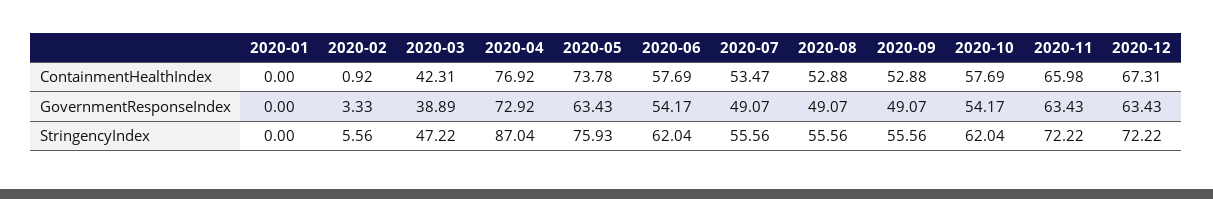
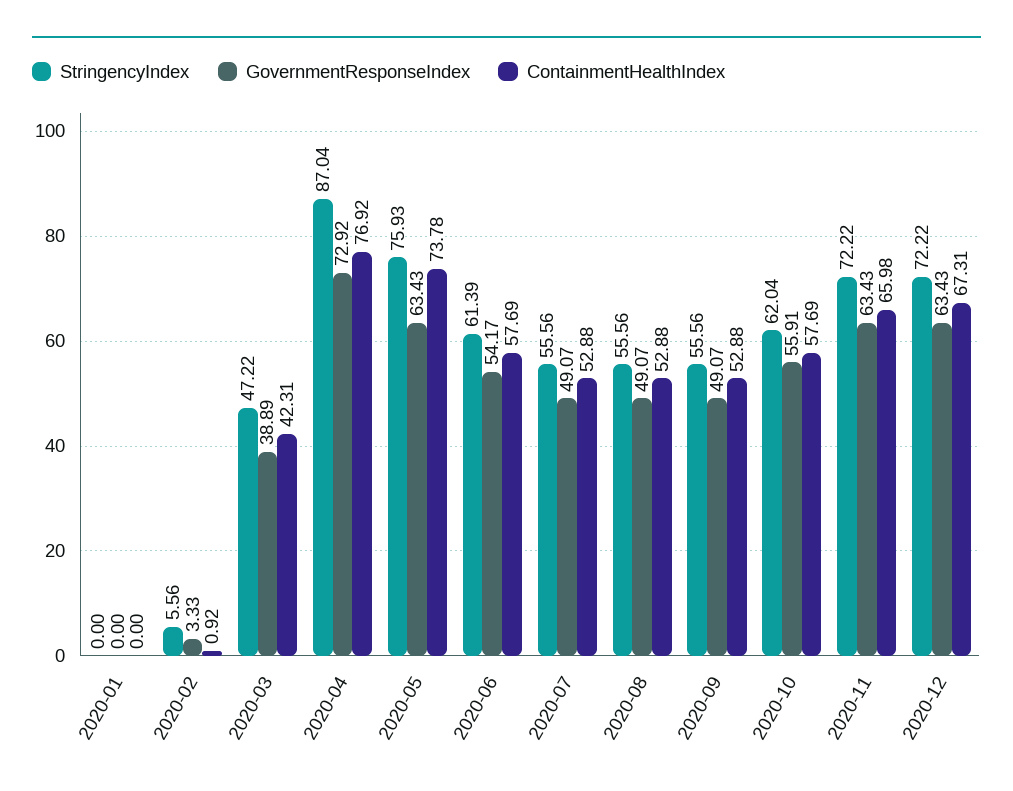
  {
    "ContainmentHealthIndex": {
      "2020-01": 0,
      "2020-02": 0.92,
      "2020-03": 42.31,
      "2020-04": 76.92,
      "2020-05": 73.78,
      "2020-06": 57.69,
-     "2020-07": 53.47,
+     "2020-07": 52.88,
      "2020-08": 52.88,
      "2020-09": 52.88,
      "2020-10": 57.69,
      "2020-11": 65.98,
      "2020-12": 67.31
    },
    "GovernmentResponseIndex": {
      "2020-01": 0,
      "2020-02": 3.33,
      "2020-03": 38.89,
      "2020-04": 72.92,
      "2020-05": 63.43,
      "2020-06": 54.17,
      "2020-07": 49.07,
      "2020-08": 49.07,
      "2020-09": 49.07,
-     "2020-10": 54.17,
+     "2020-10": 55.91,
      "2020-11": 63.43,
      "2020-12": 63.43
    },
    "StringencyIndex": {
      "2020-01": 0,
      "2020-02": 5.56,
      "2020-03": 47.22,
      "2020-04": 87.04,
      "2020-05": 75.93,
-     "2020-06": 62.04,
+     "2020-06": 61.39,
      "2020-07": 55.56,
      "2020-08": 55.56,
      "2020-09": 55.56,
      "2020-10": 62.04,
      "2020-11": 72.22,
      "2020-12": 72.22
    }
  }

